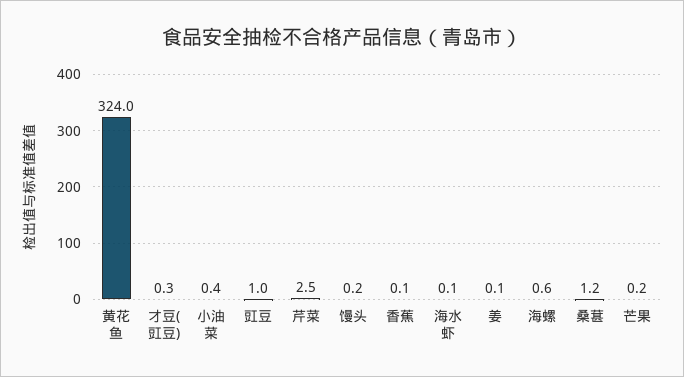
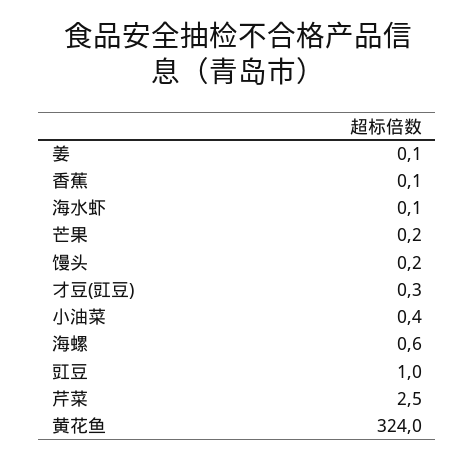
  {
    "黄花鱼": 324,
    "才豆(豇豆)": 0.3,
    "小油菜": 0.4,
    "豇豆": 1,
    "芹菜": 2.5,
    "馒头": 0.2,
    "香蕉": 0.1,
    "海水虾": 0.1,
    "姜": 0.1,
    "海螺": 0.6,
-   "桑葚": 1.2,
    "芒果": 0.2
  }

